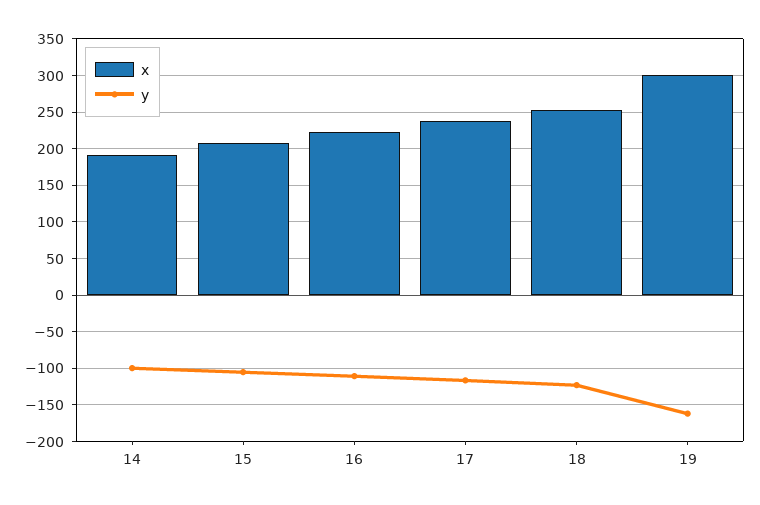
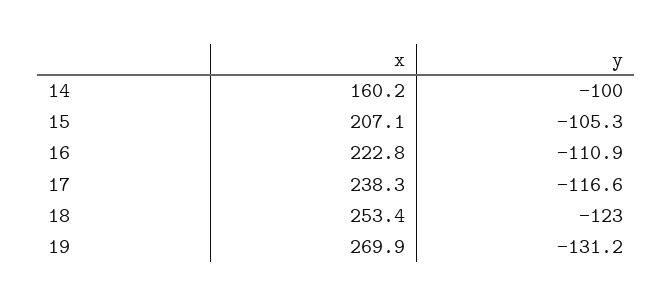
  {
    "x": {
-     "14": 190,
+     "14": 160.2,
      "15": 207.1,
      "16": 222.8,
      "17": 238.3,
      "18": 253.4,
-     "19": 300
+     "19": 269.9
    },
    "y": {
      "14": -100,
      "15": -105.3,
      "16": -110.9,
      "17": -116.6,
      "18": -123,
-     "19": -160
+     "19": -131.2
    }
  }

